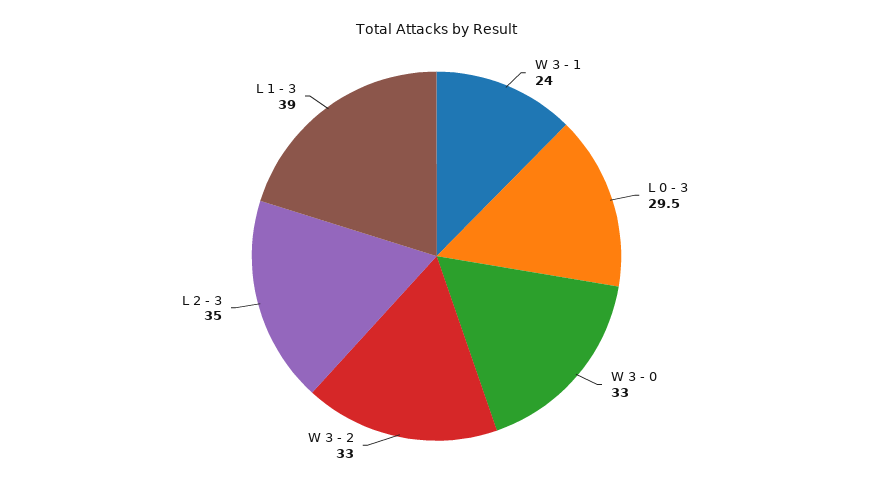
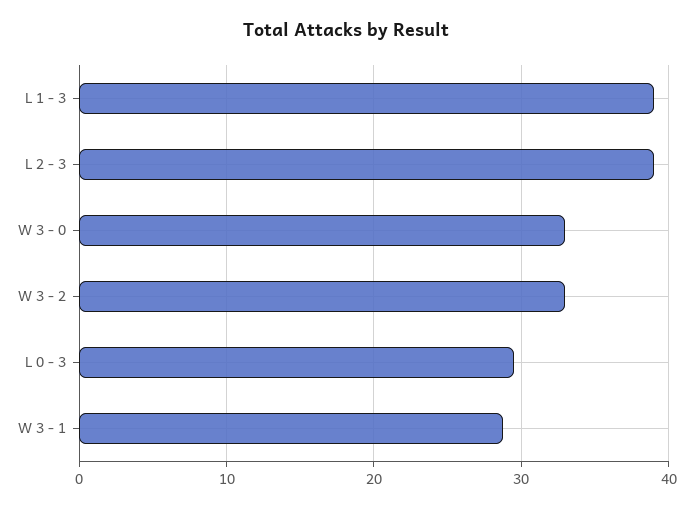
  {
-   "W 3 - 1": 24,
+   "W 3 - 1": 29,
    "L 0 - 3": 29.5,
    "W 3 - 0": 33,
    "W 3 - 2": 33,
-   "L 2 - 3": 35,
+   "L 2 - 3": 39,
    "L 1 - 3": 39
  }

